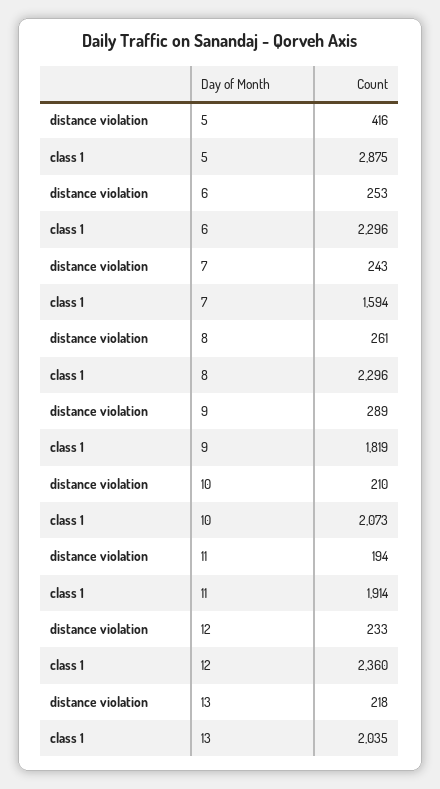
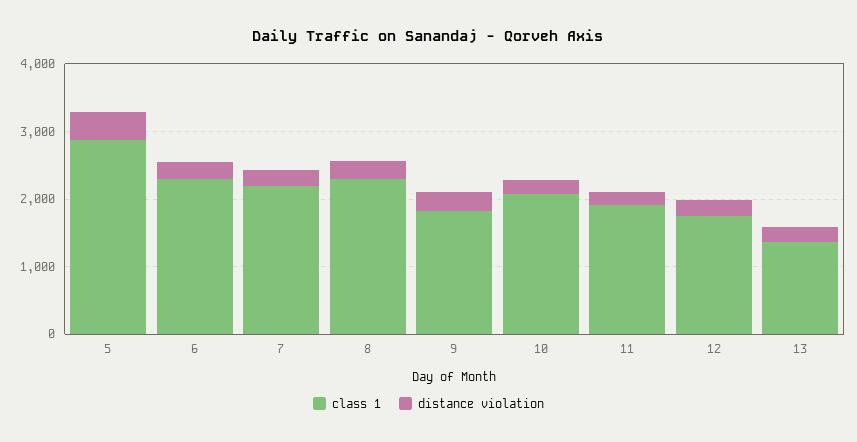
  {
    "distance violation": {
      "5": 416,
      "6": 253,
      "7": 243,
      "8": 261,
      "9": 289,
      "10": 210,
      "11": 194,
      "12": 233,
      "13": 218
    },
    "class 1": {
      "5": 2875,
      "6": 2296,
-     "7": 1594,
+     "7": 2200,
      "8": 2296,
      "9": 1819,
      "10": 2073,
      "11": 1914,
-     "12": 2360,
+     "12": 1800,
-     "13": 2035
+     "13": 1400
    }
  }

